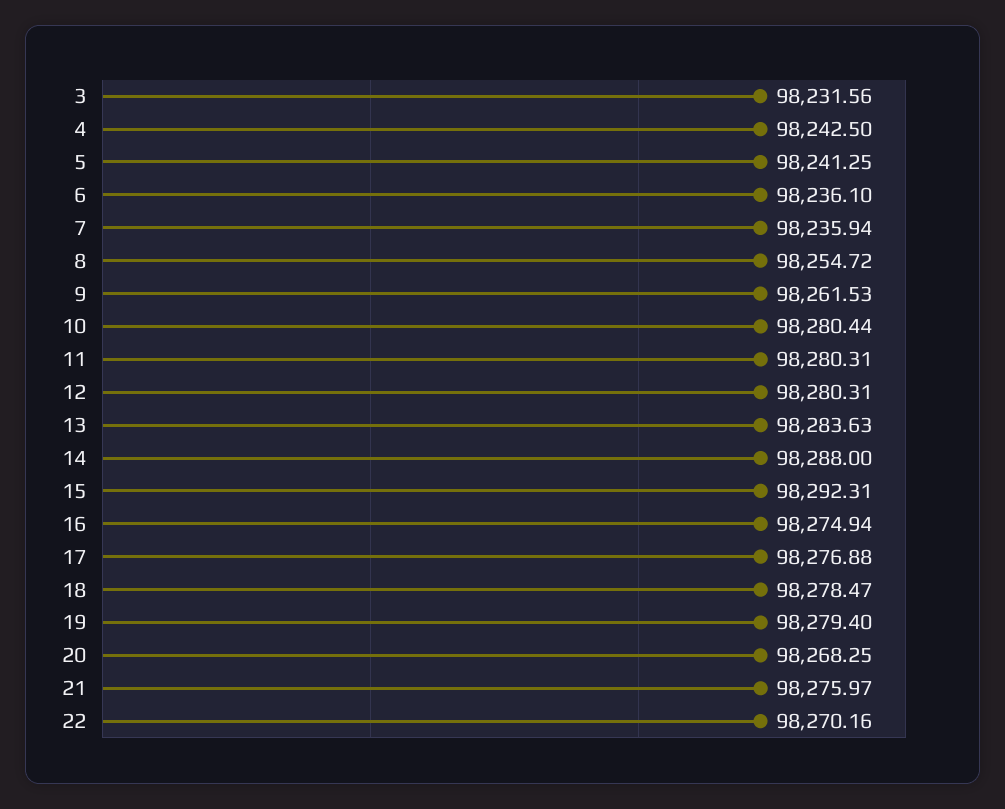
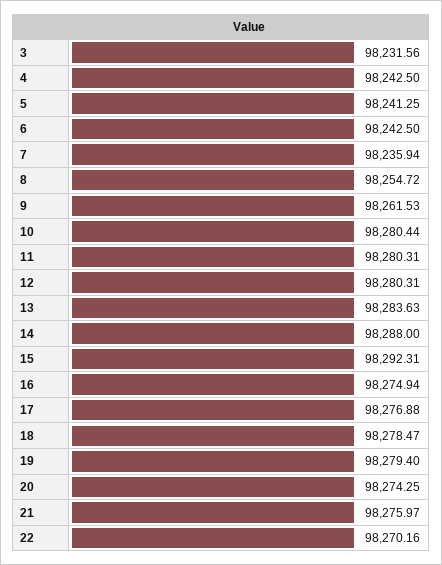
  {
    "3": 98231.56,
    "4": 98242.5,
    "5": 98241.25,
-   "6": 98236.1,
+   "6": 98242.5,
    "7": 98235.94,
    "8": 98254.72,
    "9": 98261.53,
    "10": 98280.44,
    "11": 98280.31,
    "12": 98280.31,
    "13": 98283.63,
    "14": 98288,
    "15": 98292.31,
    "16": 98274.94,
    "17": 98276.88,
    "18": 98278.47,
    "19": 98279.4,
-   "20": 98268.25,
+   "20": 98274.25,
    "21": 98275.97,
    "22": 98270.16
  }

